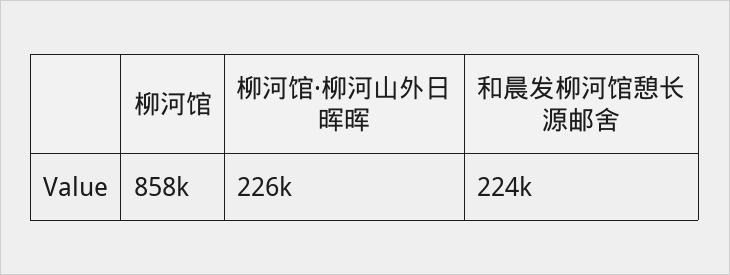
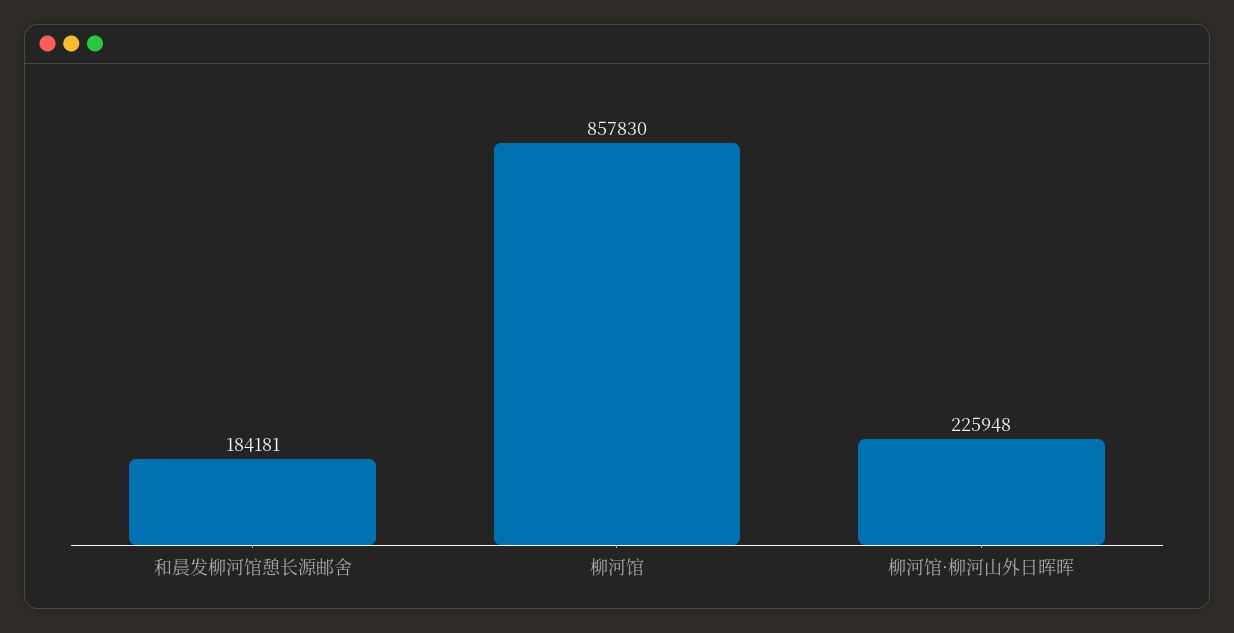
  {
    "柳河馆": 857830,
    "柳河馆·柳河山外日晖晖": 225948,
-   "和晨发柳河馆憩长源邮舍": 224000
+   "和晨发柳河馆憩长源邮舍": 184181
  }

